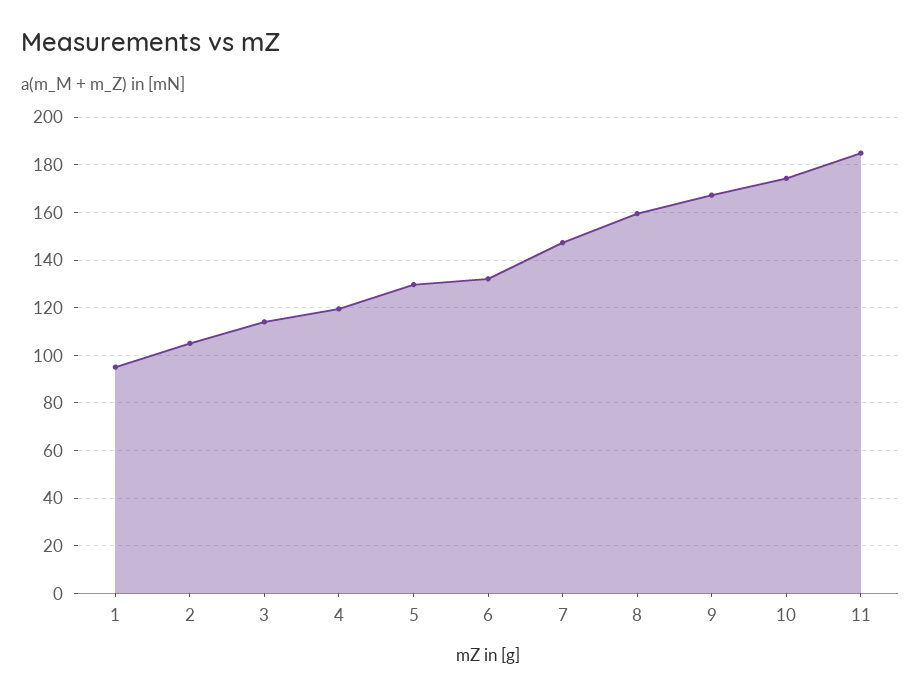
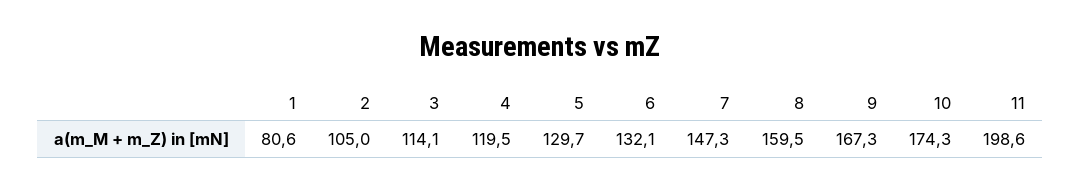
  {
-   "1": 95,
+   "1": 80.6,
    "2": 105,
    "3": 114.1,
    "4": 119.5,
    "5": 129.7,
    "6": 132.1,
    "7": 147.3,
    "8": 159.5,
    "9": 167.3,
    "10": 174.3,
-   "11": 185
+   "11": 198.6
  }

